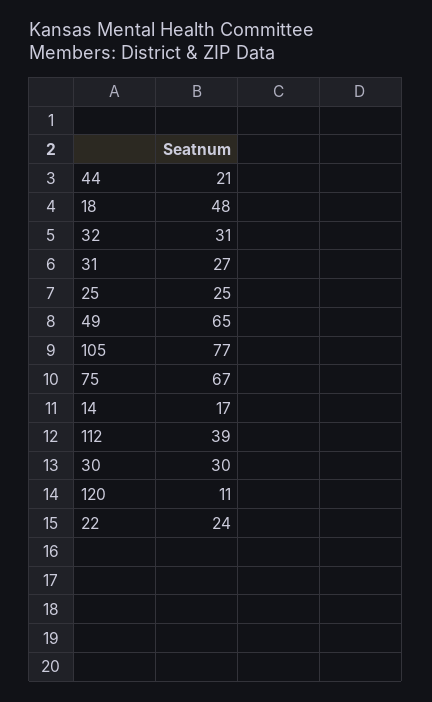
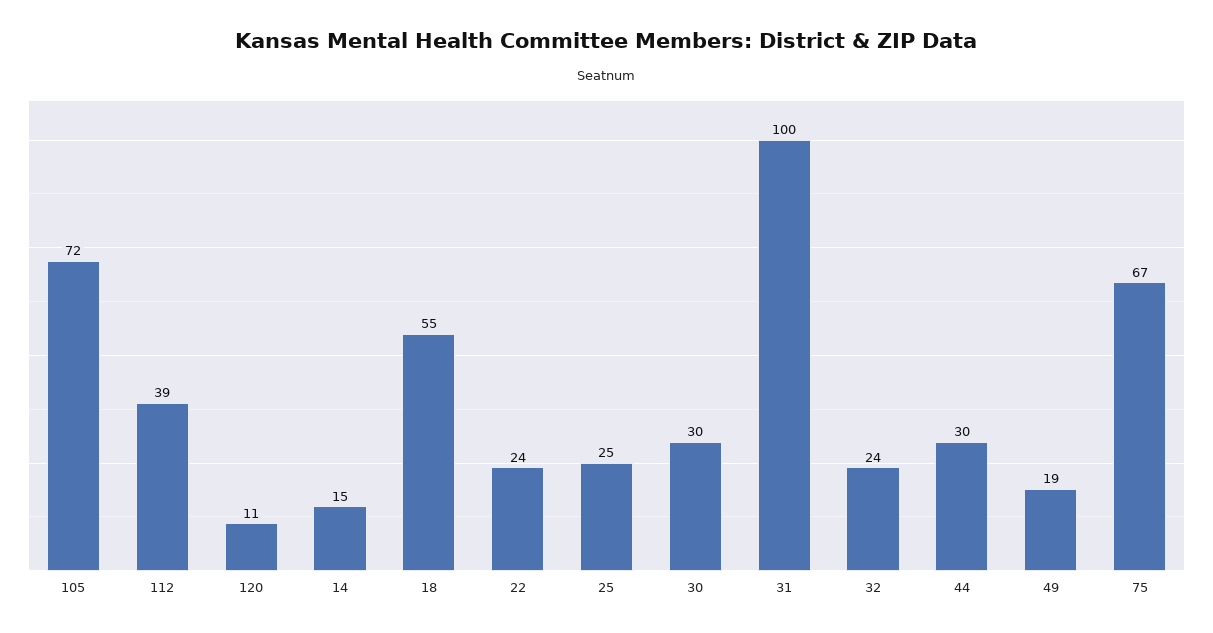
  {
-   "44": 21,
+   "44": 30,
-   "18": 48,
+   "18": 55,
-   "32": 31,
+   "32": 24,
-   "31": 27,
+   "31": 100,
    "25": 25,
-   "49": 65,
+   "49": 19,
-   "105": 77,
+   "105": 72,
    "75": 67,
-   "14": 17,
+   "14": 15,
    "112": 39,
    "30": 30,
    "120": 11,
    "22": 24
  }

